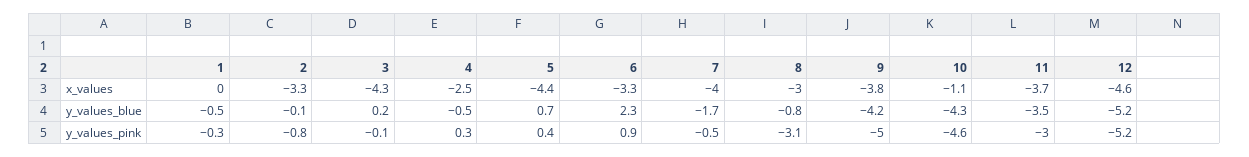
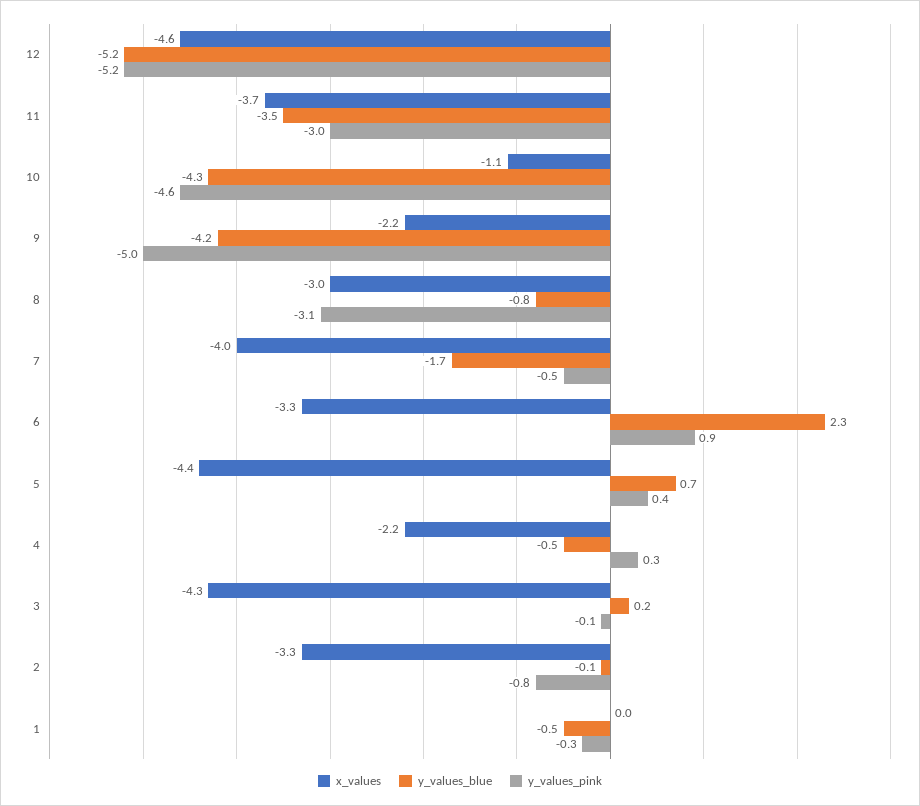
  {
    "x_values": {
      "1": 0,
      "2": -3.3,
      "3": -4.3,
-     "4": -2.5,
+     "4": -2.2,
      "5": -4.4,
      "6": -3.3,
      "7": -4,
      "8": -3,
-     "9": -3.8,
+     "9": -2.2,
      "10": -1.1,
      "11": -3.7,
      "12": -4.6
    },
    "y_values_blue": {
      "1": -0.5,
      "2": -0.1,
      "3": 0.2,
      "4": -0.5,
      "5": 0.7,
      "6": 2.3,
      "7": -1.7,
      "8": -0.8,
      "9": -4.2,
      "10": -4.3,
      "11": -3.5,
      "12": -5.2
    },
    "y_values_pink": {
      "1": -0.3,
      "2": -0.8,
      "3": -0.1,
      "4": 0.3,
      "5": 0.4,
      "6": 0.9,
      "7": -0.5,
      "8": -3.1,
      "9": -5,
      "10": -4.6,
      "11": -3,
      "12": -5.2
    }
  }

